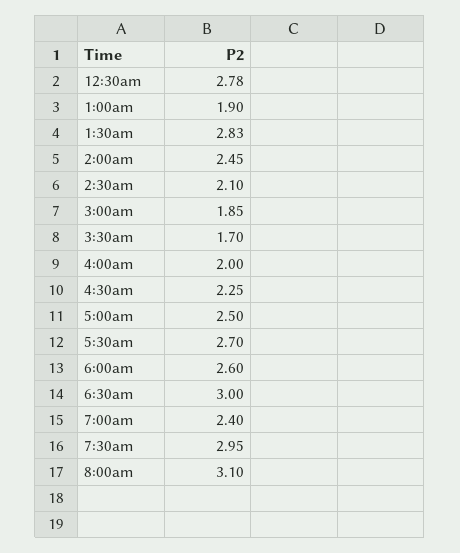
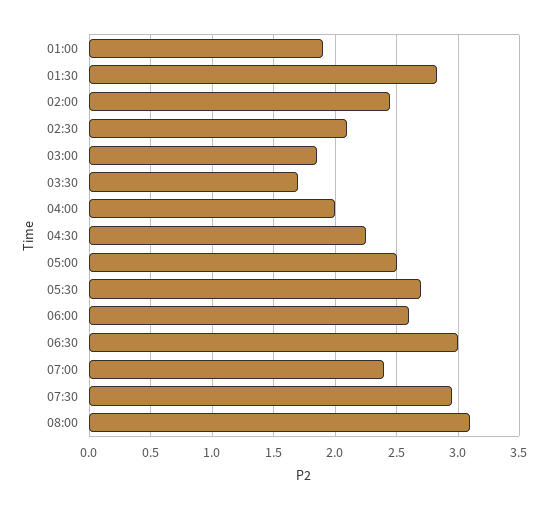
  {
-   "12:30am": 2.78,
    "1:00am": 1.9,
    "1:30am": 2.83,
    "2:00am": 2.45,
    "2:30am": 2.1,
    "3:00am": 1.85,
    "3:30am": 1.7,
    "4:00am": 2,
    "4:30am": 2.25,
    "5:00am": 2.5,
    "5:30am": 2.7,
    "6:00am": 2.6,
    "6:30am": 3,
    "7:00am": 2.4,
    "7:30am": 2.95,
    "8:00am": 3.1
  }

